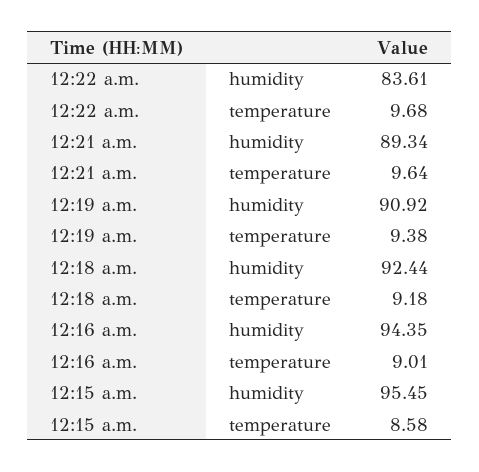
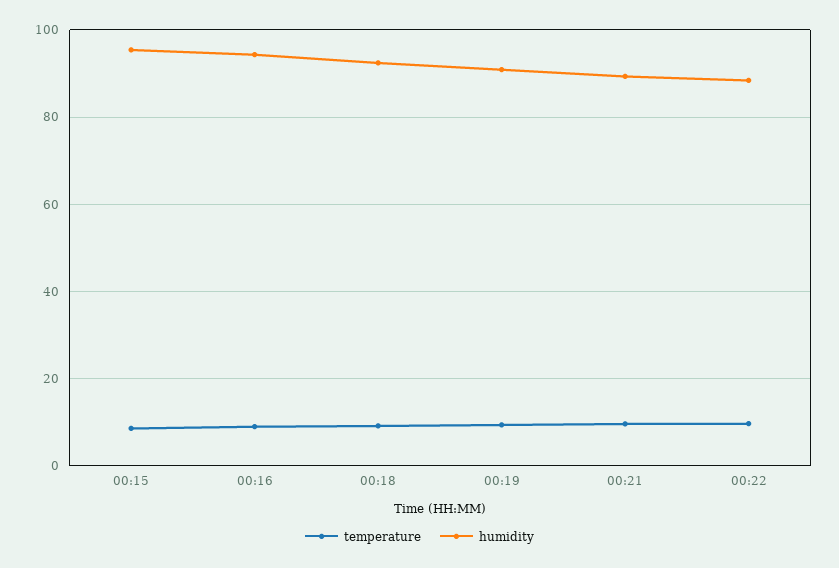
  {
    "humidity": {
-     "12:22 a.m.": 83.61,
+     "12:22 a.m.": 88,
      "12:21 a.m.": 89.34,
      "12:19 a.m.": 90.92,
      "12:18 a.m.": 92.44,
      "12:16 a.m.": 94.35,
      "12:15 a.m.": 95.45
    },
    "temperature": {
      "12:22 a.m.": 9.68,
      "12:21 a.m.": 9.64,
      "12:19 a.m.": 9.38,
      "12:18 a.m.": 9.18,
      "12:16 a.m.": 9.01,
      "12:15 a.m.": 8.58
    }
  }

